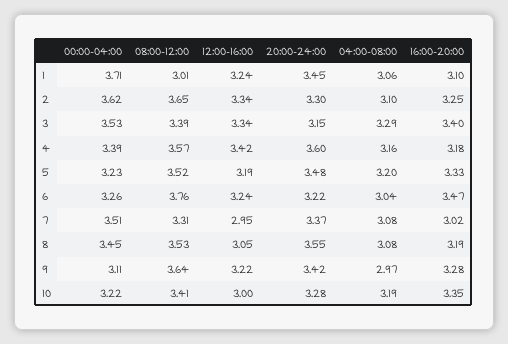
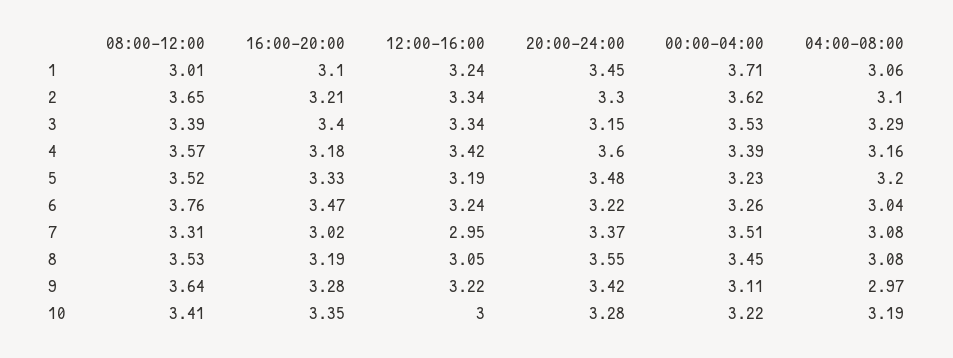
  {
    "00:00-04:00": {
      "1": 3.71,
      "2": 3.62,
      "3": 3.53,
      "4": 3.39,
      "5": 3.23,
      "6": 3.26,
      "7": 3.51,
      "8": 3.45,
      "9": 3.11,
      "10": 3.22
    },
    "08:00-12:00": {
      "1": 3.01,
      "2": 3.65,
      "3": 3.39,
      "4": 3.57,
      "5": 3.52,
      "6": 3.76,
      "7": 3.31,
      "8": 3.53,
      "9": 3.64,
      "10": 3.41
    },
    "12:00-16:00": {
      "1": 3.24,
      "2": 3.34,
      "3": 3.34,
      "4": 3.42,
      "5": 3.19,
      "6": 3.24,
      "7": 2.95,
      "8": 3.05,
      "9": 3.22,
      "10": 3
    },
    "20:00-24:00": {
      "1": 3.45,
      "2": 3.3,
      "3": 3.15,
      "4": 3.6,
      "5": 3.48,
      "6": 3.22,
      "7": 3.37,
      "8": 3.55,
      "9": 3.42,
      "10": 3.28
    },
    "04:00-08:00": {
      "1": 3.06,
      "2": 3.1,
      "3": 3.29,
      "4": 3.16,
      "5": 3.2,
      "6": 3.04,
      "7": 3.08,
      "8": 3.08,
      "9": 2.97,
      "10": 3.19
    },
    "16:00-20:00": {
      "1": 3.1,
-     "2": 3.25,
+     "2": 3.21,
      "3": 3.4,
      "4": 3.18,
      "5": 3.33,
      "6": 3.47,
      "7": 3.02,
      "8": 3.19,
      "9": 3.28,
      "10": 3.35
    }
  }

